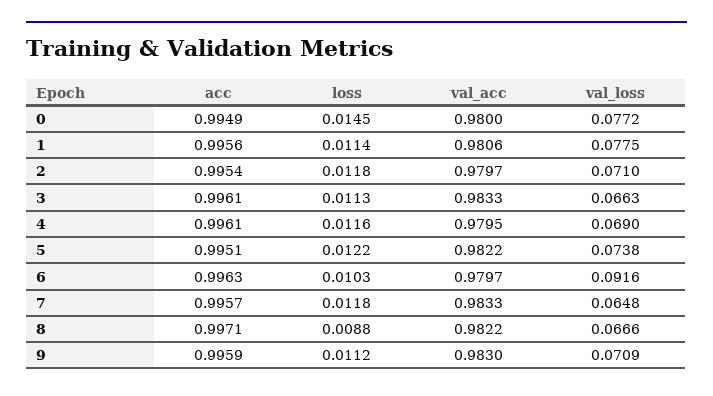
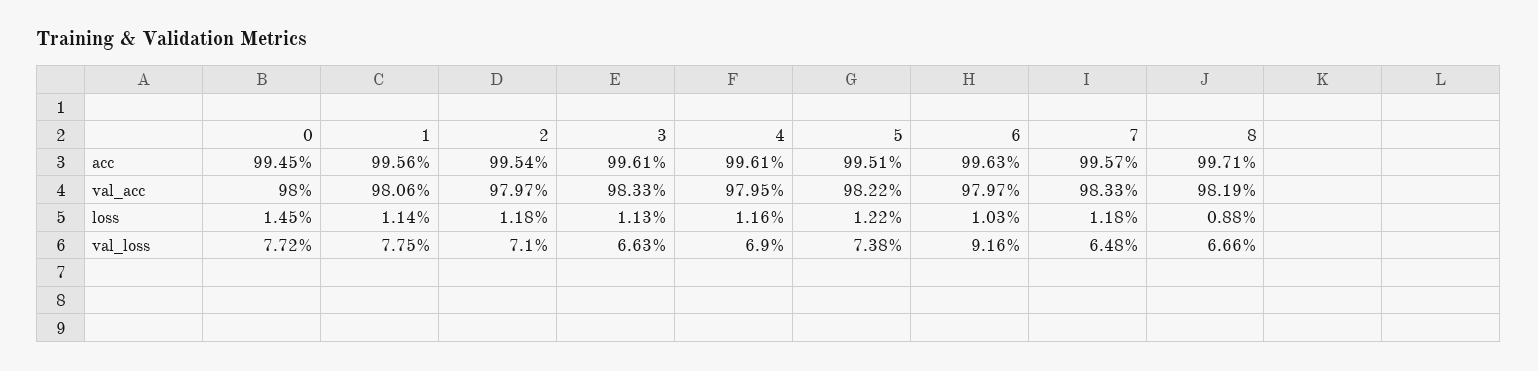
  {
    "acc": {
-     "0": 0.9949,
+     "0": 0.9945,
      "1": 0.9956,
      "2": 0.9954,
      "3": 0.9961,
      "4": 0.9961,
      "5": 0.9951,
      "6": 0.9963,
      "7": 0.9957,
-     "8": 0.9971,
+     "8": 0.9971
-     "9": 0.9959
    },
    "loss": {
      "0": 0.0145,
      "1": 0.0114,
      "2": 0.0118,
      "3": 0.0113,
      "4": 0.0116,
      "5": 0.0122,
      "6": 0.0103,
      "7": 0.0118,
-     "8": 0.0088,
+     "8": 0.0088
-     "9": 0.0112
    },
    "val_acc": {
      "0": 0.98,
      "1": 0.9806,
      "2": 0.9797,
      "3": 0.9833,
      "4": 0.9795,
      "5": 0.9822,
      "6": 0.9797,
      "7": 0.9833,
-     "8": 0.9822,
+     "8": 0.9819
-     "9": 0.983
    },
    "val_loss": {
      "0": 0.0772,
      "1": 0.0775,
      "2": 0.071,
      "3": 0.0663,
      "4": 0.069,
      "5": 0.0738,
      "6": 0.0916,
      "7": 0.0648,
-     "8": 0.0666,
+     "8": 0.0666
-     "9": 0.0709
    }
  }

